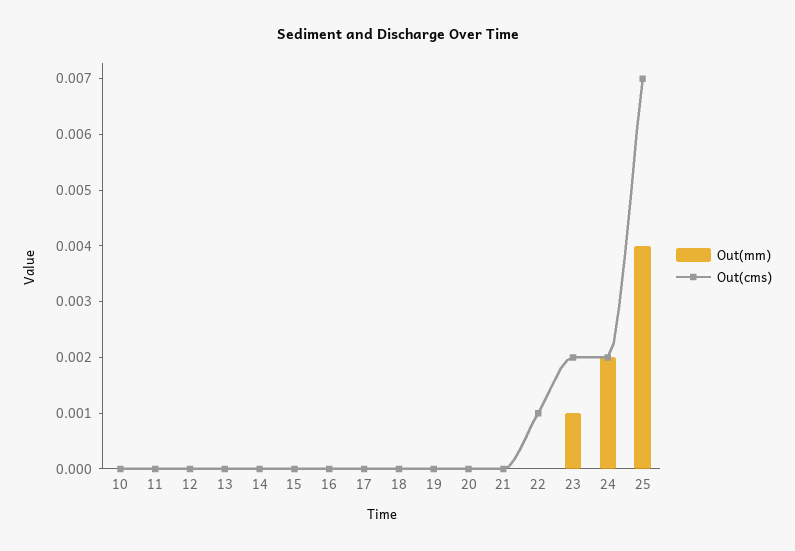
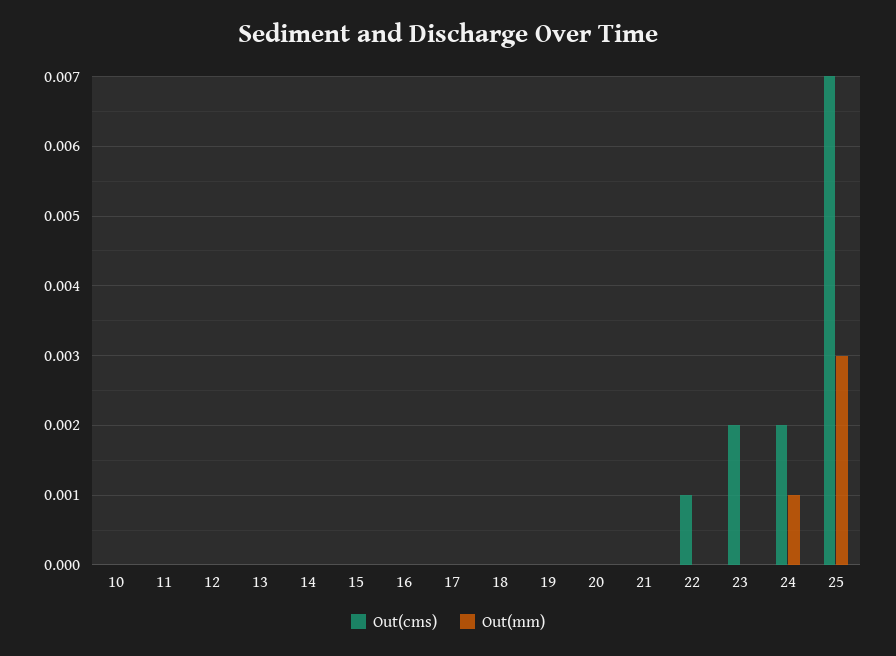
  {
    "Out(mm)": {
      "10": 0,
      "11": 0,
      "12": 0,
      "13": 0,
      "14": 0,
      "15": 0,
      "16": 0,
      "17": 0,
      "18": 0,
      "19": 0,
      "20": 0,
      "21": 0,
      "22": 0,
-     "23": 0.001,
+     "23": 0,
-     "24": 0.002,
+     "24": 0.001,
-     "25": 0.004
+     "25": 0.003
    },
    "Out(cms)": {
      "10": 0,
      "11": 0,
      "12": 0,
      "13": 0,
      "14": 0,
      "15": 0,
      "16": 0,
      "17": 0,
      "18": 0,
      "19": 0,
      "20": 0,
      "21": 0,
      "22": 0.001,
      "23": 0.002,
      "24": 0.002,
      "25": 0.007
    }
  }

